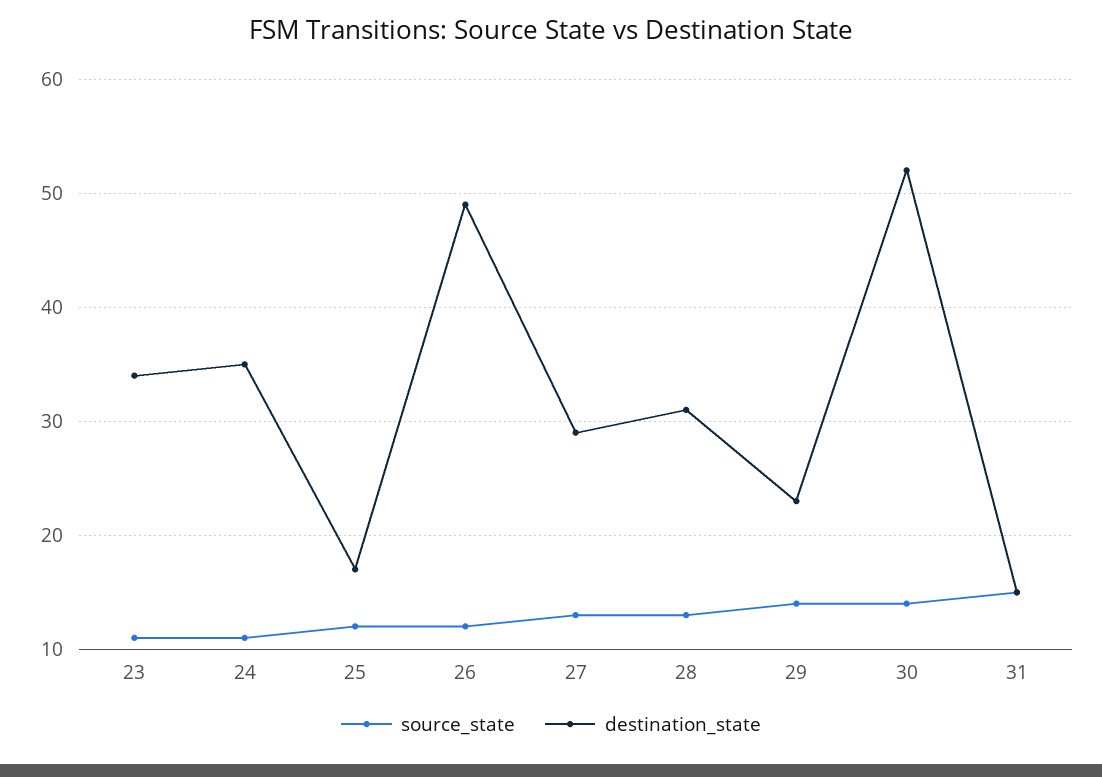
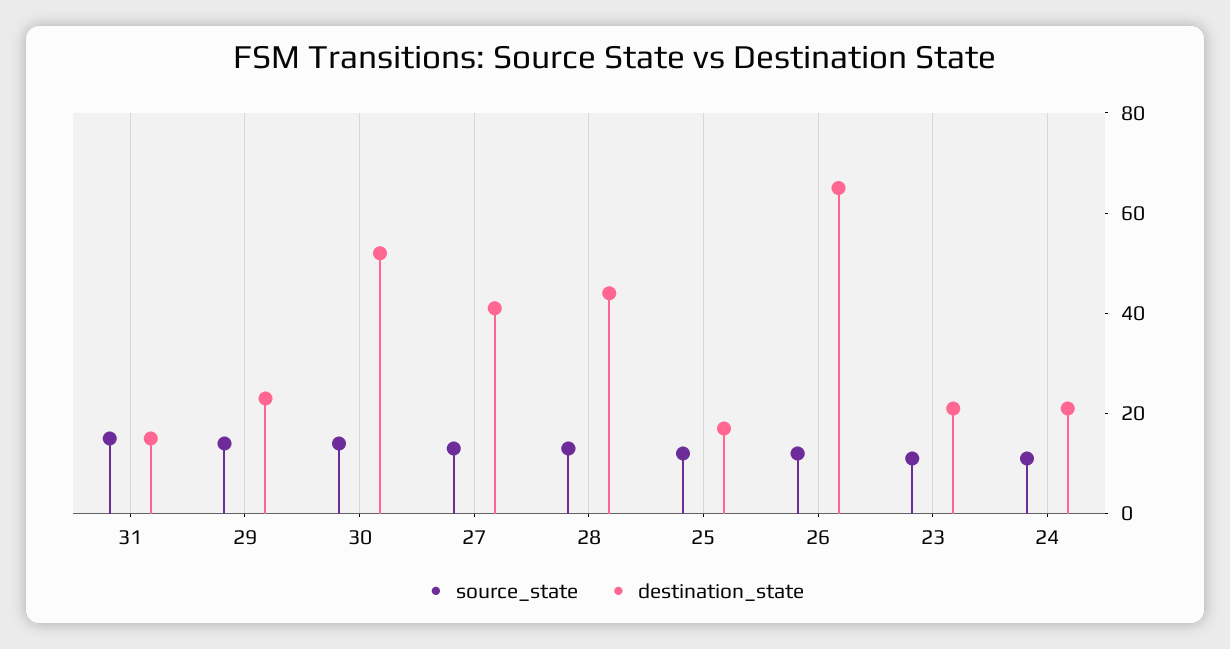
  {
    "source_state": {
      "23": 11,
      "24": 11,
      "25": 12,
      "26": 12,
      "27": 13,
      "28": 13,
      "29": 14,
      "30": 14,
      "31": 15
    },
    "destination_state": {
-     "23": 34,
+     "23": 20,
-     "24": 35,
+     "24": 20,
      "25": 17,
-     "26": 49,
+     "26": 65,
-     "27": 29,
+     "27": 40,
-     "28": 31,
+     "28": 45,
      "29": 23,
      "30": 52,
      "31": 15
    }
  }

